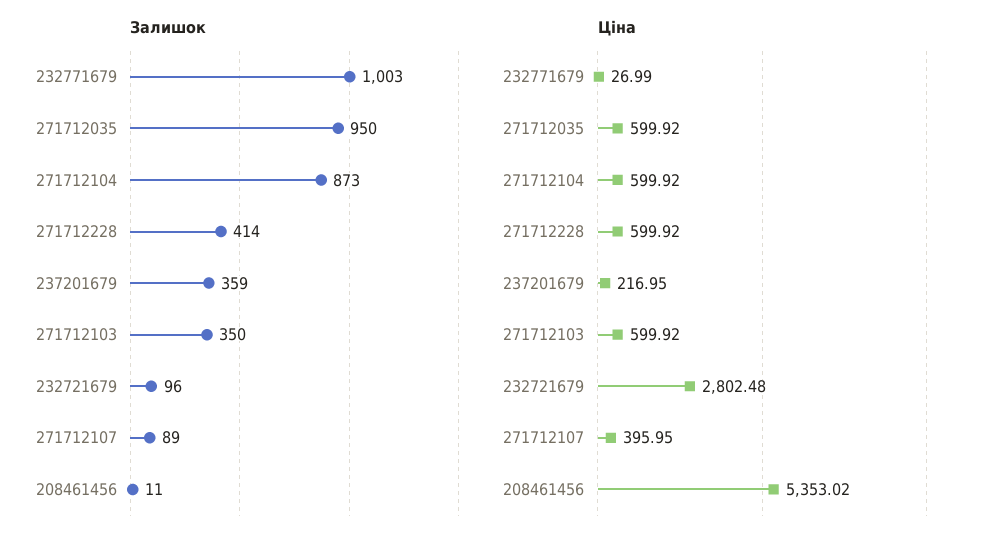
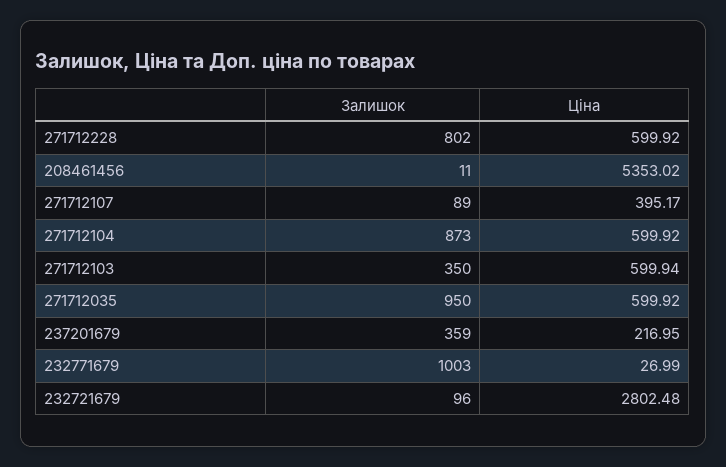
  {
    "Залишок": {
      "232771679": 1003,
      "271712035": 950,
      "271712104": 873,
-     "271712228": 414,
+     "271712228": 802,
      "237201679": 359,
      "271712103": 350,
      "232721679": 96,
      "271712107": 89,
      "208461456": 11
    },
    "Ціна": {
      "232771679": 26.99,
      "271712035": 599.92,
      "271712104": 599.92,
      "271712228": 599.92,
      "237201679": 216.95,
-     "271712103": 599.92,
+     "271712103": 599.94,
      "232721679": 2802.48,
-     "271712107": 395.95,
+     "271712107": 395.17,
      "208461456": 5353.02
    }
  }

